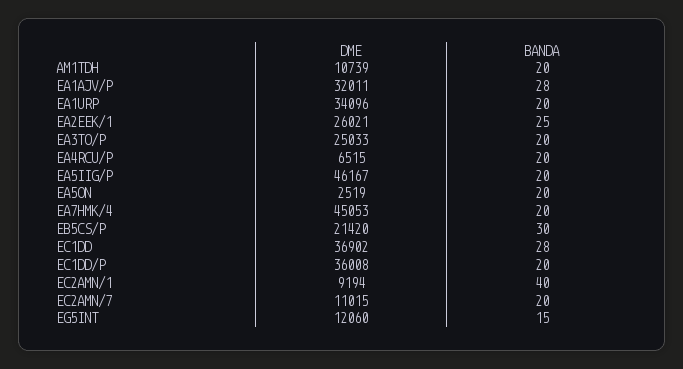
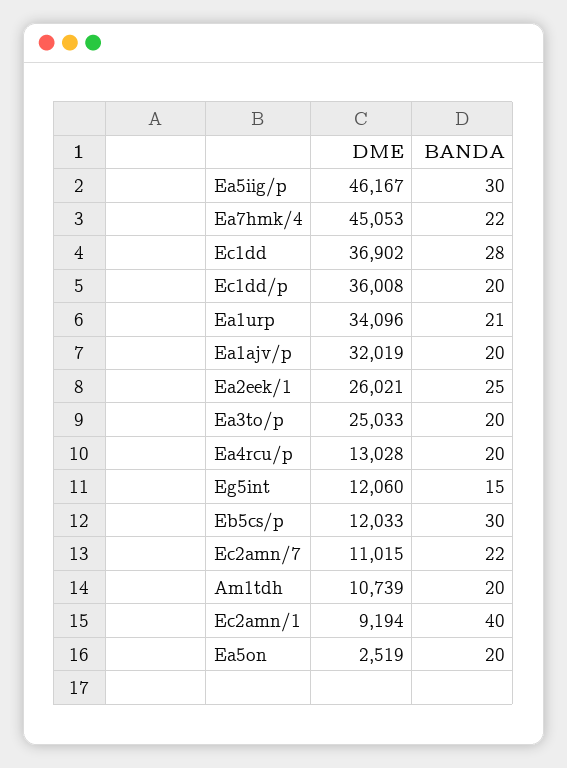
  {
    "DME": {
      "AM1TDH": 10739,
-     "EA1AJV/P": 32011,
+     "EA1AJV/P": 32019,
      "EA1URP": 34096,
      "EA2EEK/1": 26021,
      "EA3TO/P": 25033,
-     "EA4RCU/P": 6515,
+     "EA4RCU/P": 13028,
      "EA5IIG/P": 46167,
      "EA5ON": 2519,
      "EA7HMK/4": 45053,
-     "EB5CS/P": 21420,
+     "EB5CS/P": 12033,
      "EC1DD": 36902,
      "EC1DD/P": 36008,
      "EC2AMN/1": 9194,
      "EC2AMN/7": 11015,
      "EG5INT": 12060
    },
    "BANDA": {
      "AM1TDH": 20,
-     "EA1AJV/P": 28,
+     "EA1AJV/P": 20,
-     "EA1URP": 20,
+     "EA1URP": 21,
      "EA2EEK/1": 25,
      "EA3TO/P": 20,
      "EA4RCU/P": 20,
-     "EA5IIG/P": 20,
+     "EA5IIG/P": 30,
      "EA5ON": 20,
-     "EA7HMK/4": 20,
+     "EA7HMK/4": 22,
      "EB5CS/P": 30,
      "EC1DD": 28,
      "EC1DD/P": 20,
      "EC2AMN/1": 40,
-     "EC2AMN/7": 20,
+     "EC2AMN/7": 22,
      "EG5INT": 15
    }
  }

